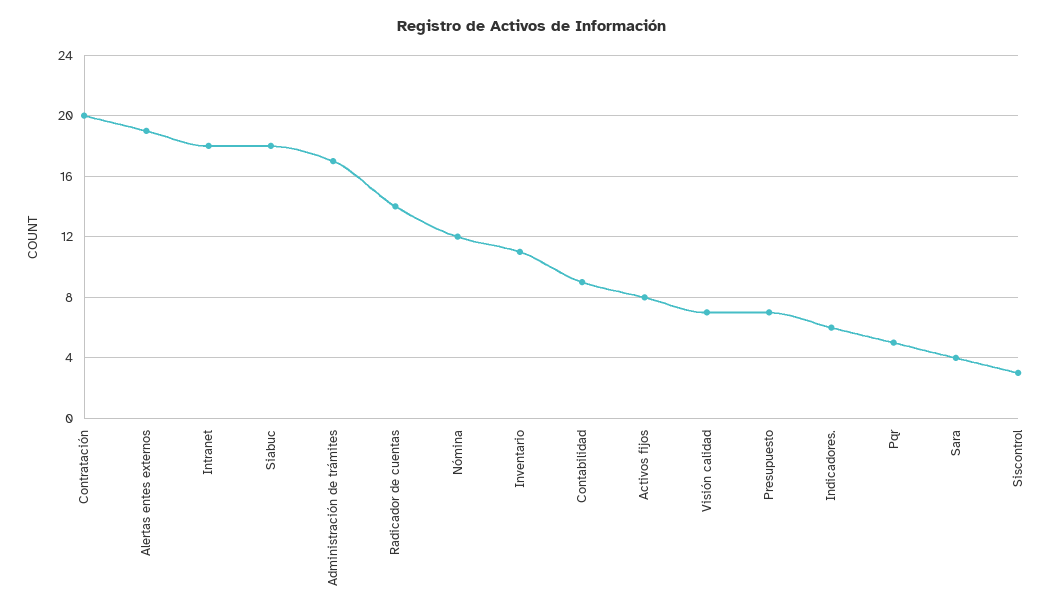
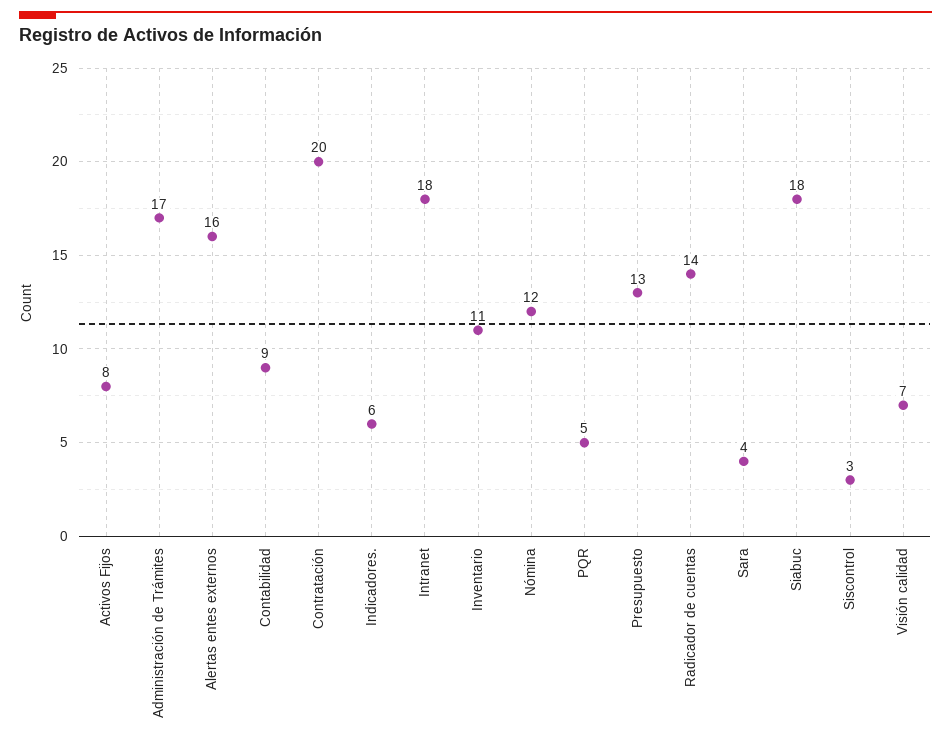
  {
    "Contratación": 20,
-   "Alertas entes externos": 19,
+   "Alertas entes externos": 16,
    "Intranet": 18,
    "Siabuc": 18,
    "Administración de trámites": 17,
    "Radicador de cuentas": 14,
    "Nómina": 12,
    "Inventario": 11,
    "Contabilidad": 9,
    "Activos fijos": 8,
    "Visión calidad": 7,
-   "Presupuesto": 7,
+   "Presupuesto": 13,
    "Indicadores.": 6,
    "Pqr": 5,
    "Sara": 4,
    "Siscontrol": 3
  }

